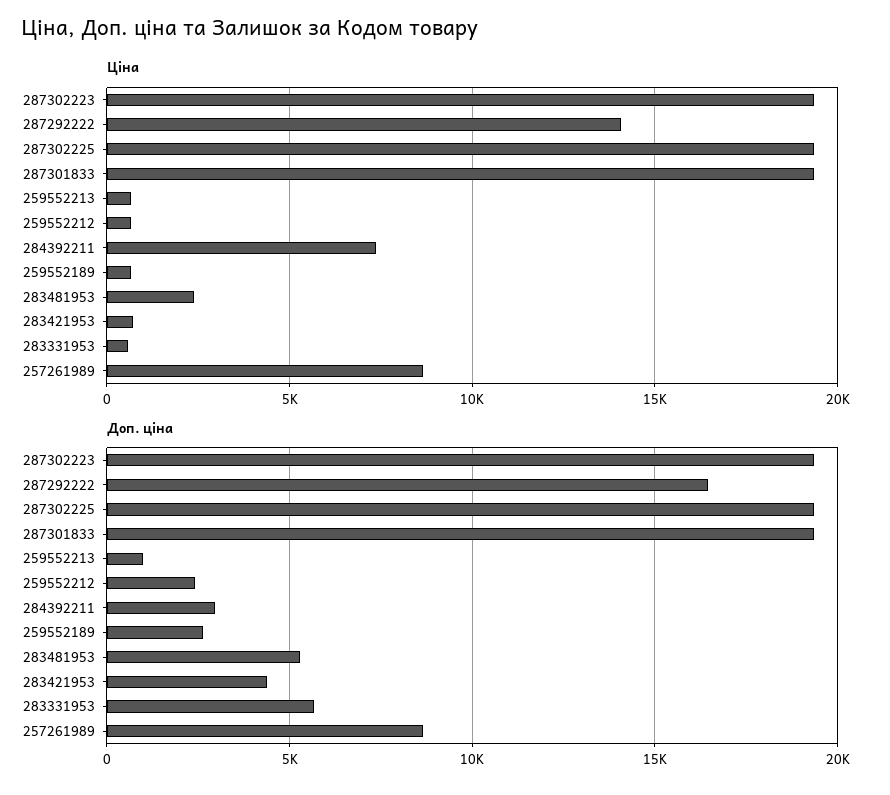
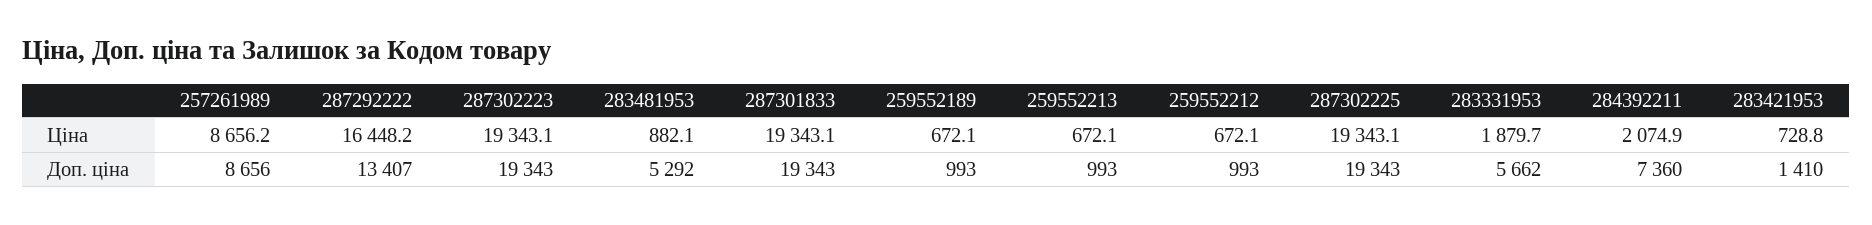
  {
    "Ціна": {
      "287302223": 19343.1,
-     "287292222": 14000,
+     "287292222": 16448.2,
      "287302225": 19343.1,
      "287301833": 19343.1,
      "259552213": 672.1,
      "259552212": 672.1,
-     "284392211": 7500,
+     "284392211": 2074.9,
      "259552189": 672.1,
-     "283481953": 2500,
+     "283481953": 882.1,
      "283421953": 728.8,
-     "283331953": 500,
+     "283331953": 1879.7,
      "257261989": 8656.2
    },
    "Доп. ціна": {
      "287302223": 19343,
-     "287292222": 16500,
+     "287292222": 13407,
      "287302225": 19343,
      "287301833": 19343,
      "259552213": 993,
-     "259552212": 2500,
+     "259552212": 993,
-     "284392211": 3000,
+     "284392211": 7360,
-     "259552189": 2500,
+     "259552189": 993,
      "283481953": 5292,
-     "283421953": 4500,
+     "283421953": 1410,
      "283331953": 5662,
      "257261989": 8656
    }
  }

